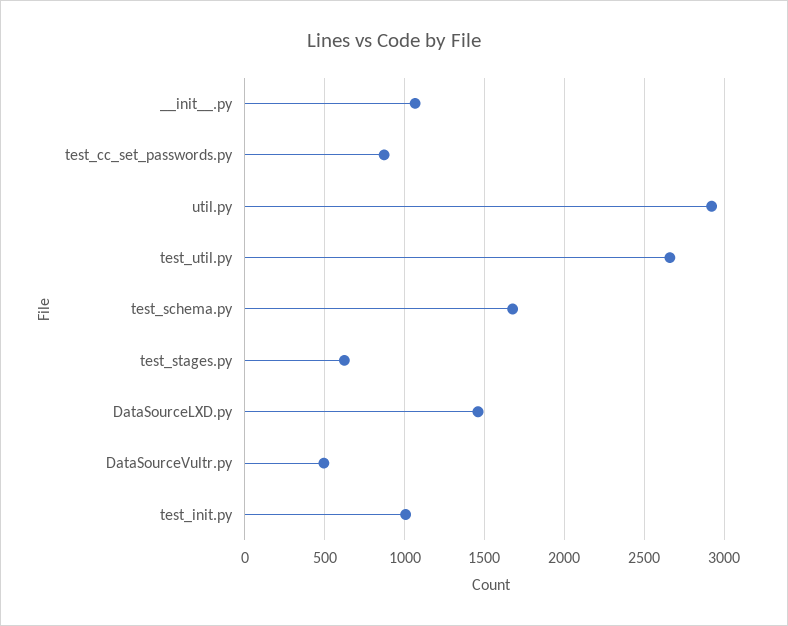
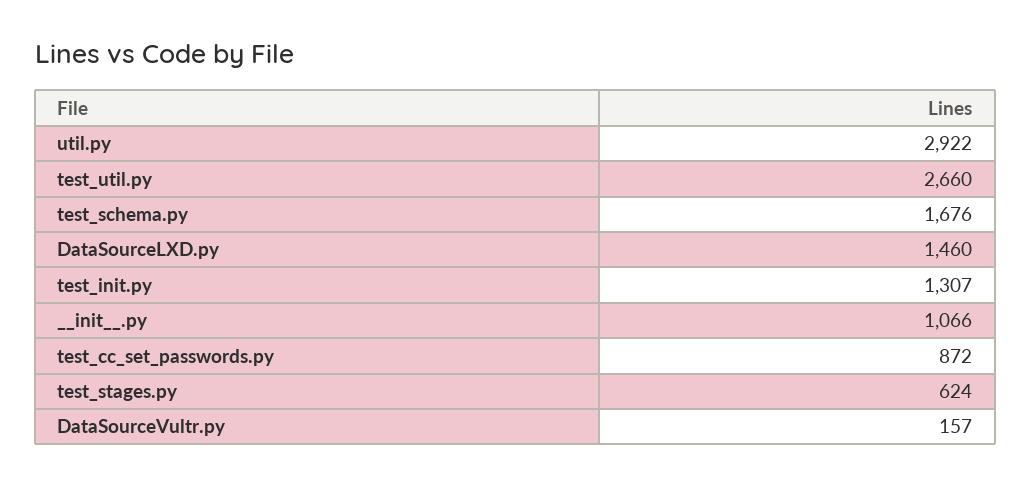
  {
    "__init__.py": 1066,
    "test_cc_set_passwords.py": 872,
    "util.py": 2922,
    "test_util.py": 2660,
    "test_schema.py": 1676,
    "test_stages.py": 624,
    "DataSourceLXD.py": 1460,
-   "DataSourceVultr.py": 500,
+   "DataSourceVultr.py": 157,
-   "test_init.py": 1000
+   "test_init.py": 1307
  }

